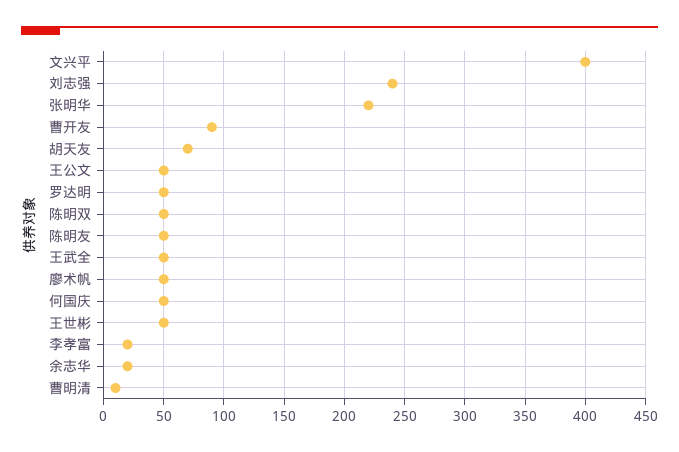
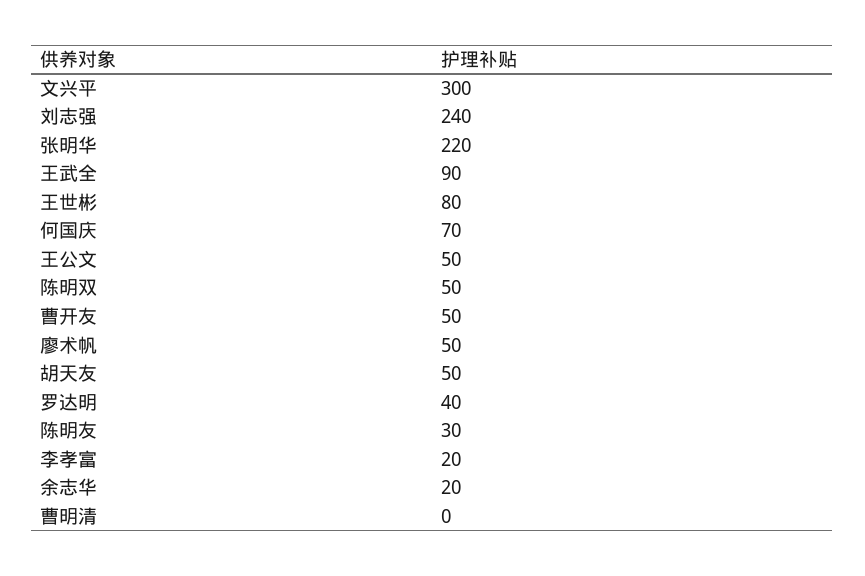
  {
-   "文兴平": 400,
+   "文兴平": 300,
    "刘志强": 240,
    "张明华": 220,
-   "曹开友": 90,
+   "曹开友": 50,
-   "胡天友": 70,
+   "胡天友": 50,
    "王公文": 50,
-   "罗达明": 50,
+   "罗达明": 40,
    "陈明双": 50,
-   "陈明友": 50,
+   "陈明友": 30,
-   "王武全": 50,
+   "王武全": 90,
    "廖术帆": 50,
-   "何国庆": 50,
+   "何国庆": 70,
-   "王世彬": 50,
+   "王世彬": 80,
    "李孝富": 20,
    "余志华": 20,
-   "曹明清": 10
+   "曹明清": 0
  }

